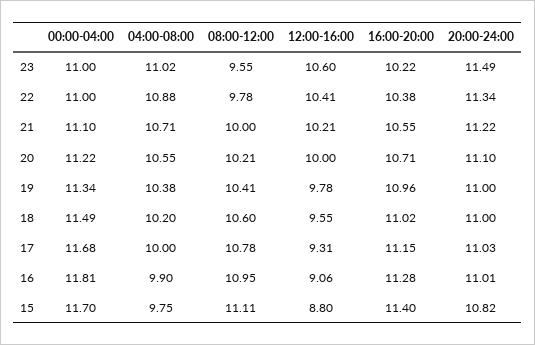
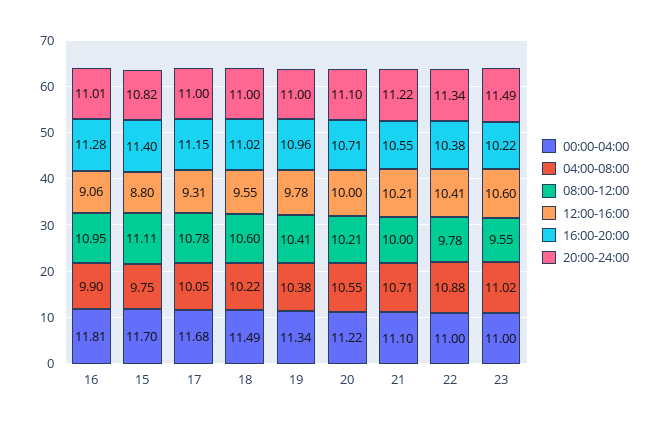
  {
    "00:00-04:00": {
      "23": 11,
      "22": 11,
      "21": 11.1,
      "20": 11.22,
      "19": 11.34,
      "18": 11.49,
      "17": 11.68,
      "16": 11.81,
      "15": 11.7
    },
    "04:00-08:00": {
      "23": 11.02,
      "22": 10.88,
      "21": 10.71,
      "20": 10.55,
      "19": 10.38,
-     "18": 10.2,
+     "18": 10.22,
-     "17": 10,
+     "17": 10.05,
      "16": 9.9,
      "15": 9.75
    },
    "08:00-12:00": {
      "23": 9.55,
      "22": 9.78,
      "21": 10,
      "20": 10.21,
      "19": 10.41,
      "18": 10.6,
      "17": 10.78,
      "16": 10.95,
      "15": 11.11
    },
    "12:00-16:00": {
      "23": 10.6,
      "22": 10.41,
      "21": 10.21,
      "20": 10,
      "19": 9.78,
      "18": 9.55,
      "17": 9.31,
      "16": 9.06,
      "15": 8.8
    },
    "16:00-20:00": {
      "23": 10.22,
      "22": 10.38,
      "21": 10.55,
      "20": 10.71,
      "19": 10.96,
      "18": 11.02,
      "17": 11.15,
      "16": 11.28,
      "15": 11.4
    },
    "20:00-24:00": {
      "23": 11.49,
      "22": 11.34,
      "21": 11.22,
      "20": 11.1,
      "19": 11,
      "18": 11,
-     "17": 11.03,
+     "17": 11,
      "16": 11.01,
      "15": 10.82
    }
  }

